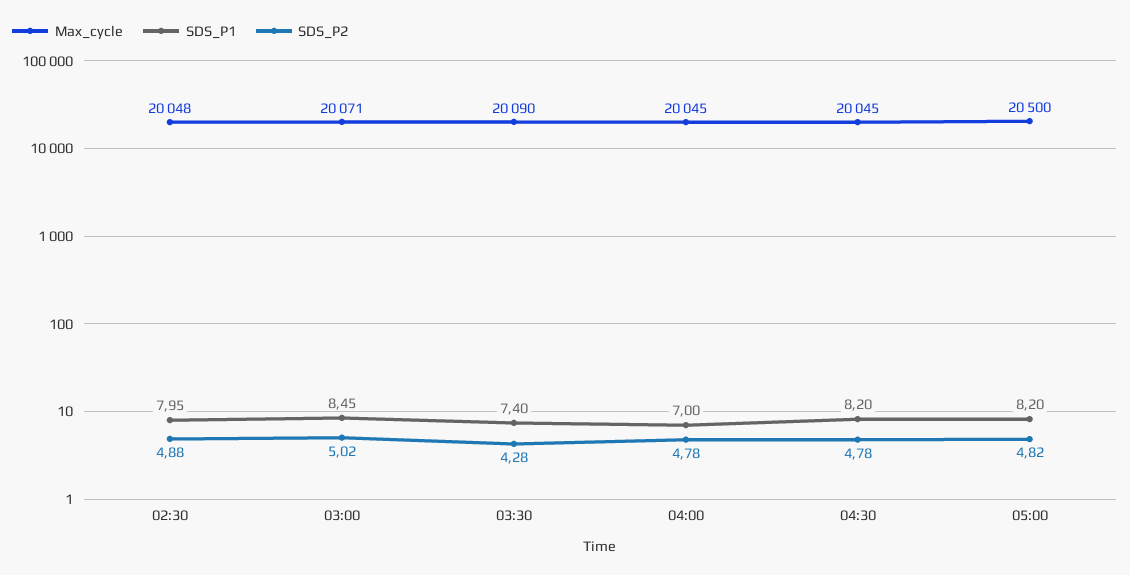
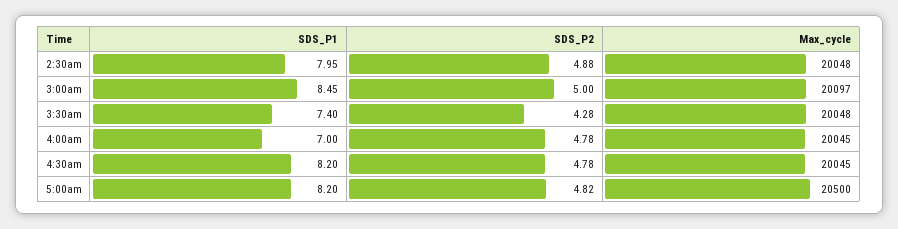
  {
    "Max_cycle": {
      "02:30": 20048,
-     "03:00": 20071,
+     "03:00": 20097,
-     "03:30": 20090,
+     "03:30": 20048,
      "04:00": 20045,
      "04:30": 20045,
      "05:00": 20500
    },
    "SDS_P1": {
      "02:30": 7.95,
      "03:00": 8.45,
      "03:30": 7.4,
      "04:00": 7,
      "04:30": 8.2,
      "05:00": 8.2
    },
    "SDS_P2": {
      "02:30": 4.88,
-     "03:00": 5.02,
+     "03:00": 5,
      "03:30": 4.28,
      "04:00": 4.78,
      "04:30": 4.78,
      "05:00": 4.82
    }
  }

